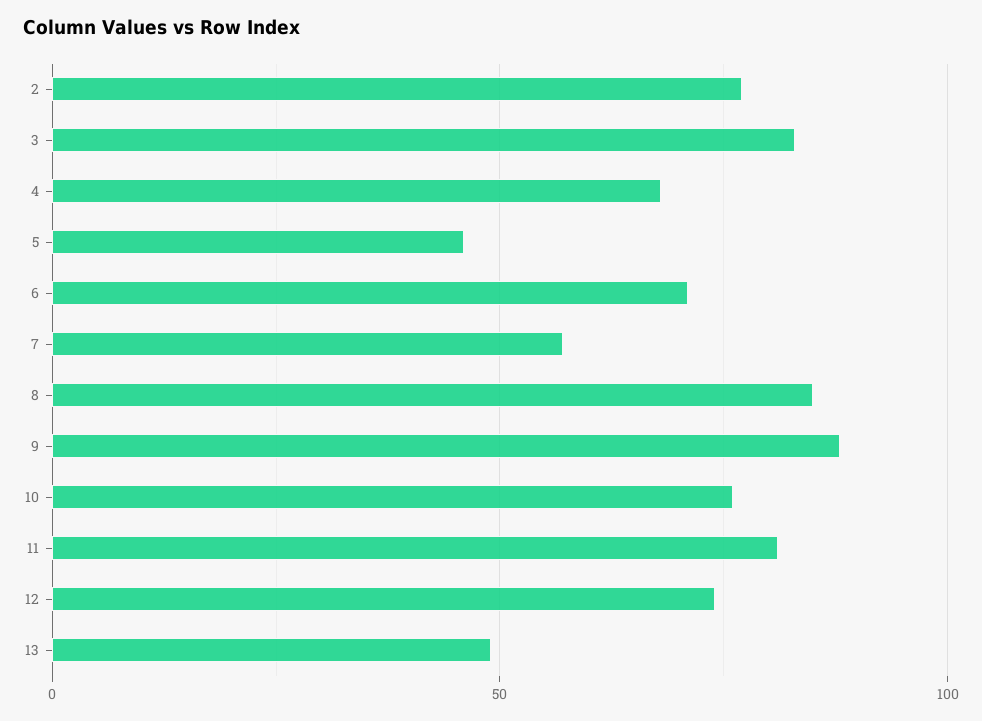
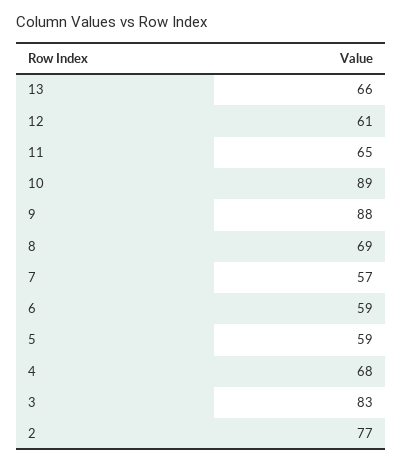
  {
    "2": 77,
    "3": 83,
    "4": 68,
-   "5": 45,
+   "5": 59,
-   "6": 70,
+   "6": 59,
    "7": 57,
-   "8": 85,
+   "8": 69,
    "9": 88,
-   "10": 75,
+   "10": 89,
-   "11": 80,
+   "11": 65,
-   "12": 75,
+   "12": 61,
-   "13": 50
+   "13": 66
  }

